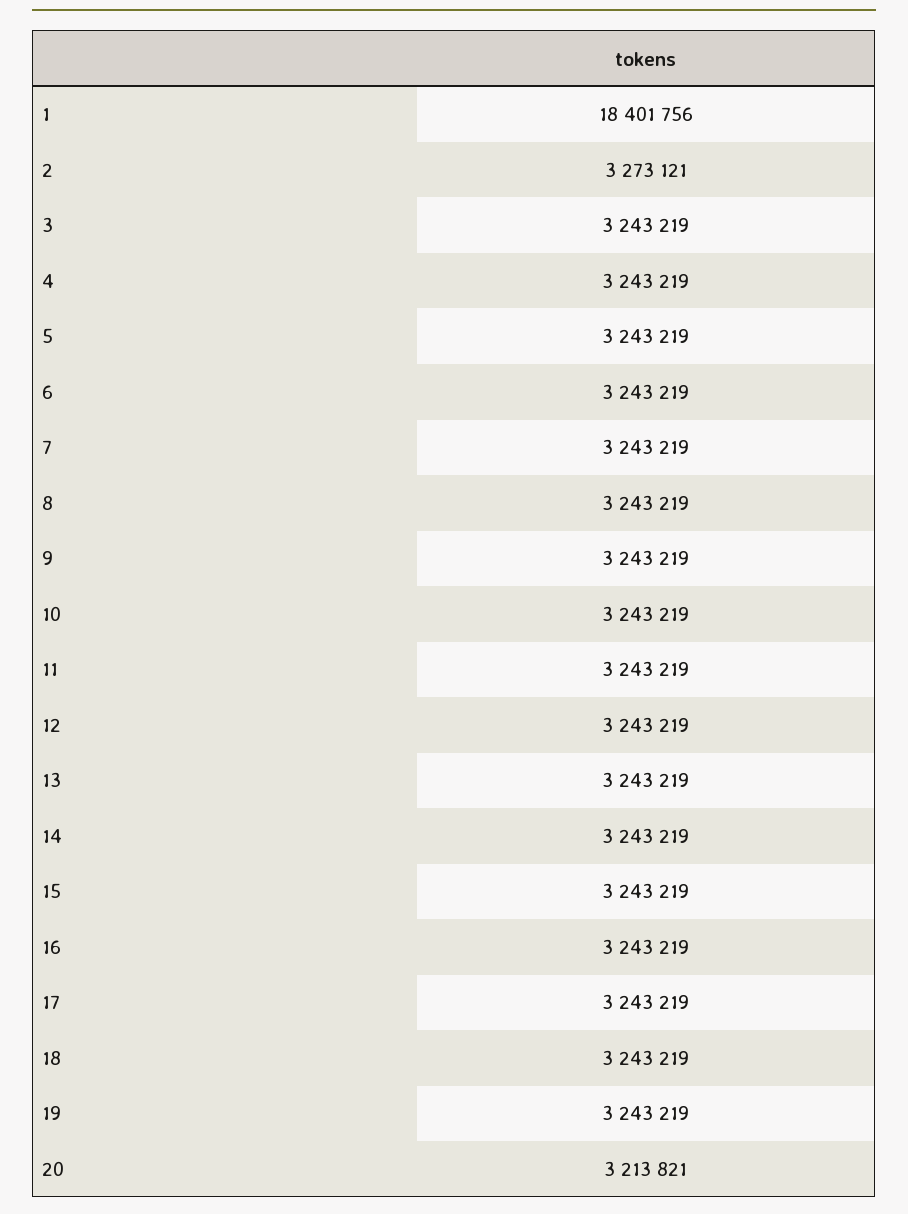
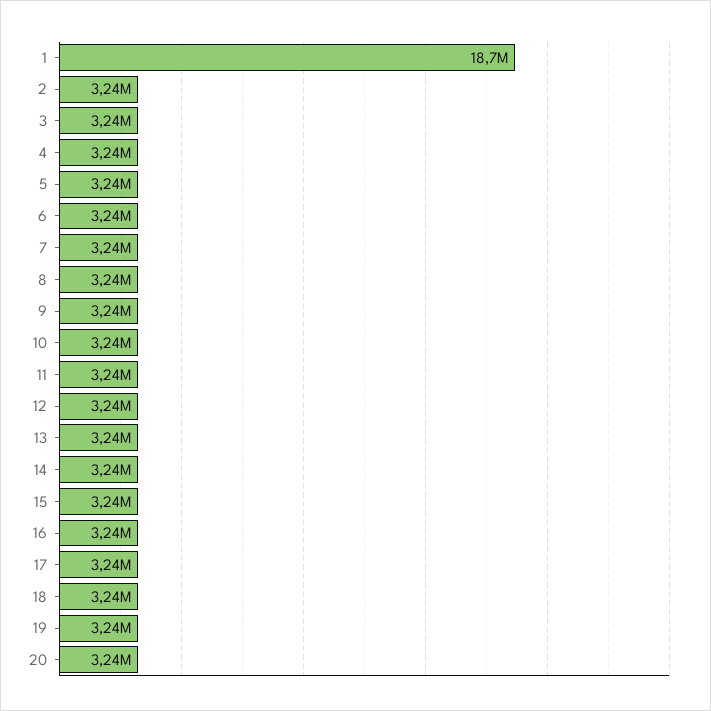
  {
-   "1": 18401756,
+   "1": 18700000,
-   "2": 3273121,
+   "2": 3240000,
    "3": 3243219,
    "4": 3243219,
    "5": 3243219,
    "6": 3243219,
    "7": 3243219,
    "8": 3243219,
    "9": 3243219,
    "10": 3243219,
    "11": 3243219,
    "12": 3243219,
    "13": 3243219,
    "14": 3243219,
    "15": 3243219,
    "16": 3243219,
    "17": 3243219,
    "18": 3243219,
    "19": 3243219,
-   "20": 3213821
+   "20": 3240000
  }

